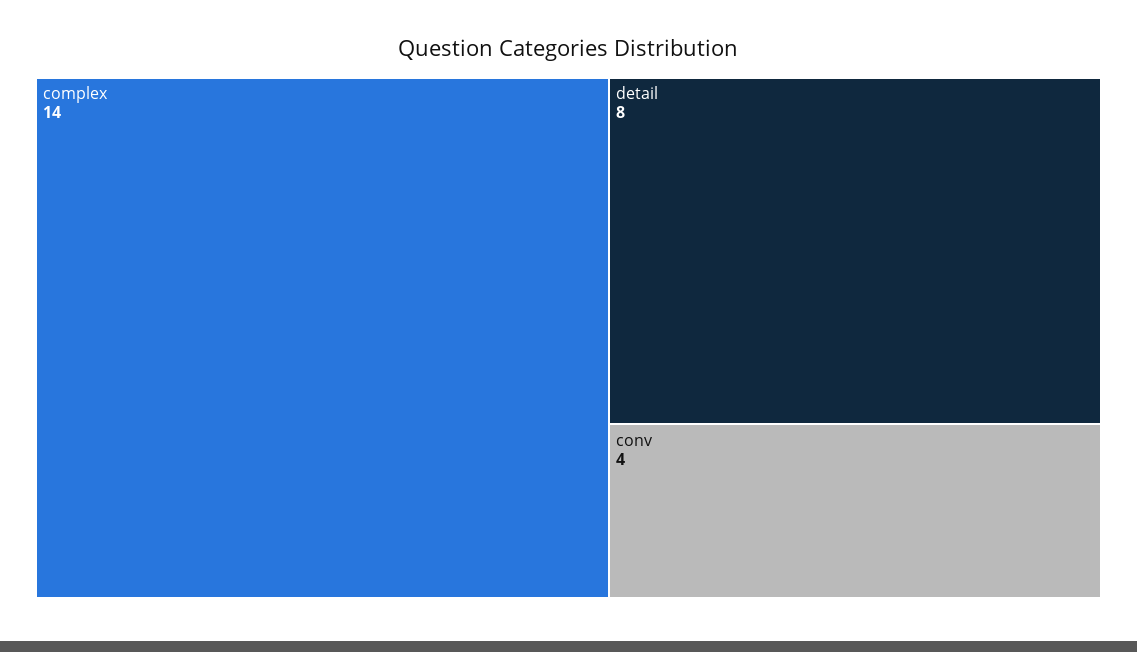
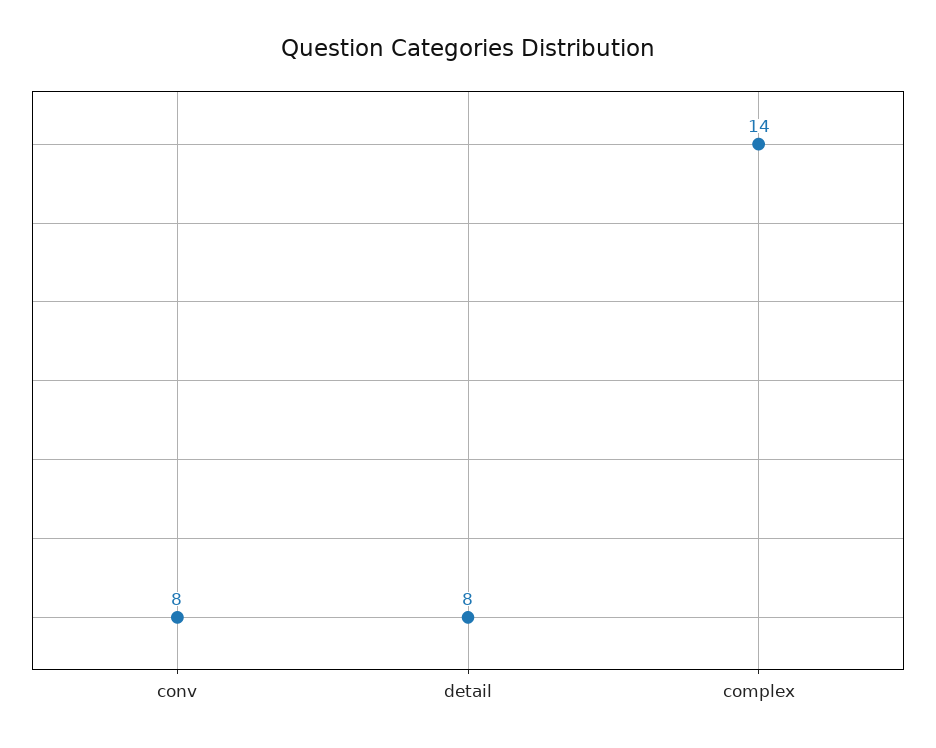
  {
    "complex": 14,
    "detail": 8,
-   "conv": 4
+   "conv": 8
  }

